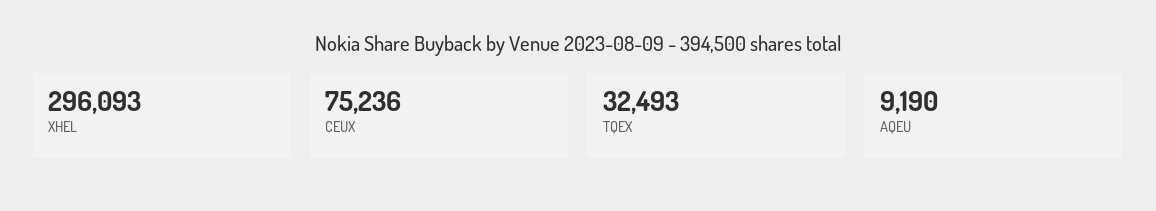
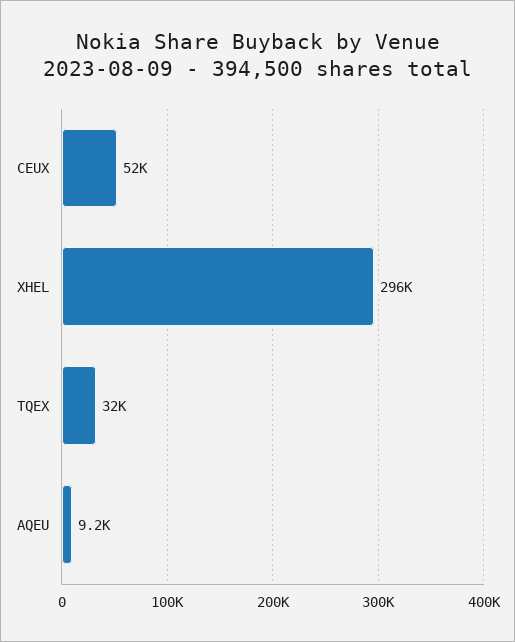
  {
    "XHEL": 296093,
-   "CEUX": 75236,
+   "CEUX": 52000,
    "TQEX": 32493,
    "AQEU": 9190
  }

